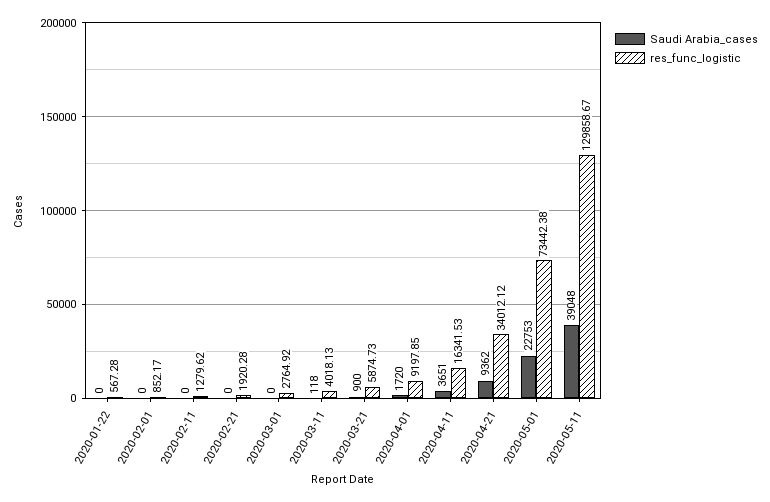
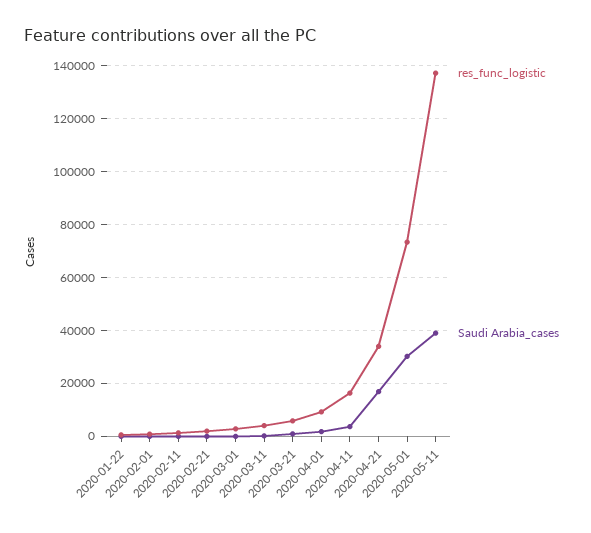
  {
    "Saudi Arabia_cases": {
      "2020-01-22": 0,
      "2020-02-01": 0,
      "2020-02-11": 0,
      "2020-02-21": 0,
      "2020-03-01": 0,
      "2020-03-11": 118,
      "2020-03-21": 900,
      "2020-04-01": 1720,
      "2020-04-11": 3651,
-     "2020-04-21": 9362,
+     "2020-04-21": 17500,
-     "2020-05-01": 22753,
+     "2020-05-01": 30000,
      "2020-05-11": 39048
    },
    "res_func_logistic": {
      "2020-01-22": 567.28,
      "2020-02-01": 852.17,
      "2020-02-11": 1279.62,
      "2020-02-21": 1920.28,
      "2020-03-01": 2764.92,
      "2020-03-11": 4018.13,
      "2020-03-21": 5874.73,
      "2020-04-01": 9197.85,
      "2020-04-11": 16341.53,
      "2020-04-21": 34012.12,
      "2020-05-01": 73442.38,
-     "2020-05-11": 129858.67
+     "2020-05-11": 137500
    }
  }

